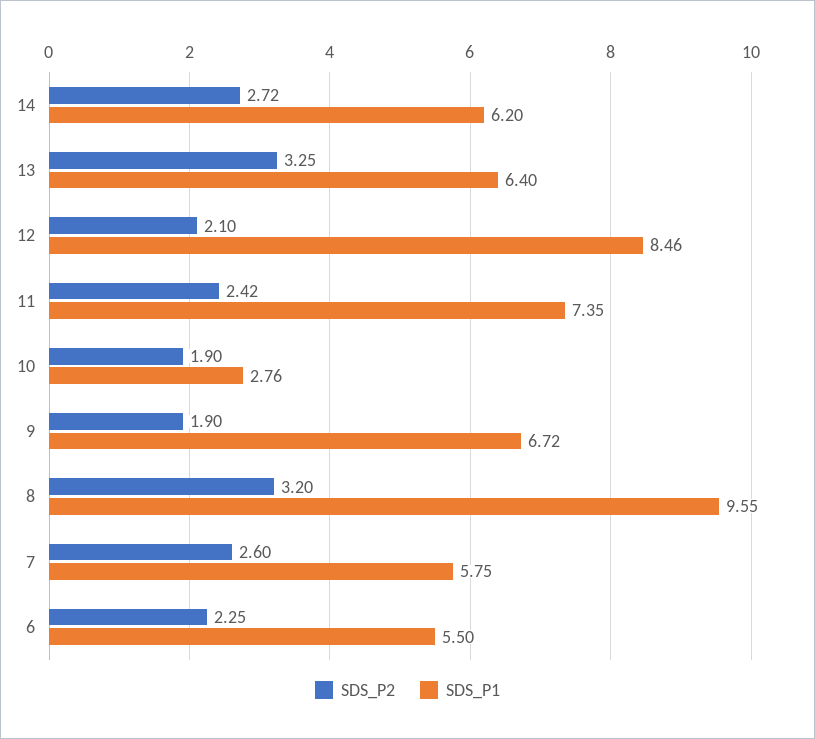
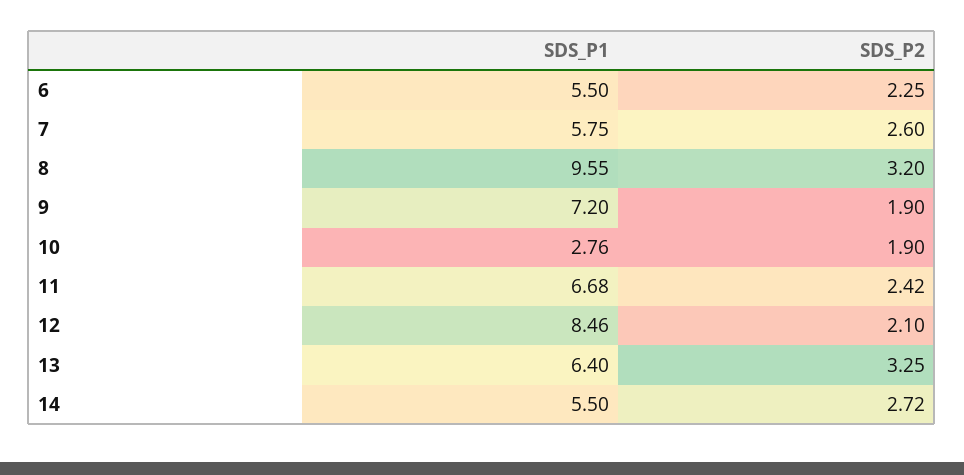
  {
    "SDS_P2": {
      "14": 2.72,
      "13": 3.25,
      "12": 2.1,
      "11": 2.42,
      "10": 1.9,
      "9": 1.9,
      "8": 3.2,
      "7": 2.6,
      "6": 2.25
    },
    "SDS_P1": {
-     "14": 6.2,
+     "14": 5.5,
      "13": 6.4,
      "12": 8.46,
-     "11": 7.35,
+     "11": 6.68,
      "10": 2.76,
-     "9": 6.72,
+     "9": 7.2,
      "8": 9.55,
      "7": 5.75,
      "6": 5.5
    }
  }

